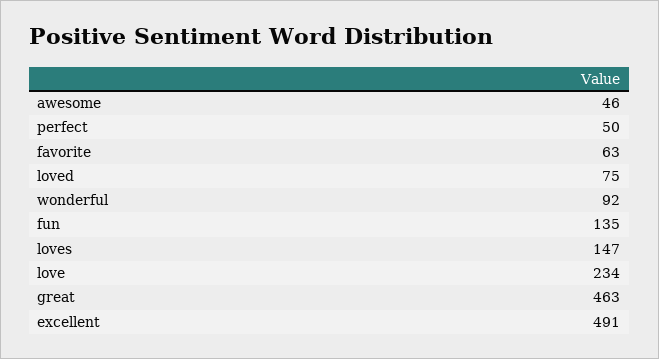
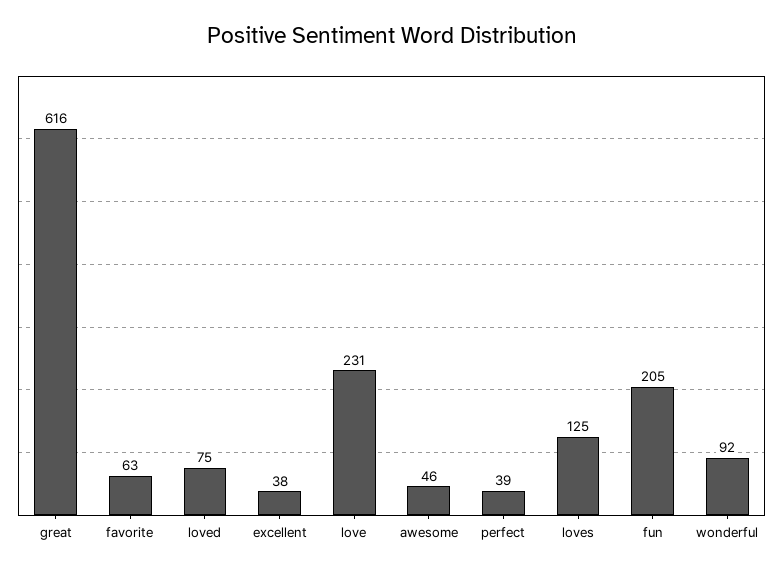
  {
    "awesome": 46,
-   "perfect": 50,
+   "perfect": 39,
    "favorite": 63,
    "loved": 75,
    "wonderful": 92,
-   "fun": 135,
+   "fun": 205,
-   "loves": 147,
+   "loves": 125,
-   "love": 234,
+   "love": 231,
-   "great": 463,
+   "great": 616,
-   "excellent": 491
+   "excellent": 38
  }

